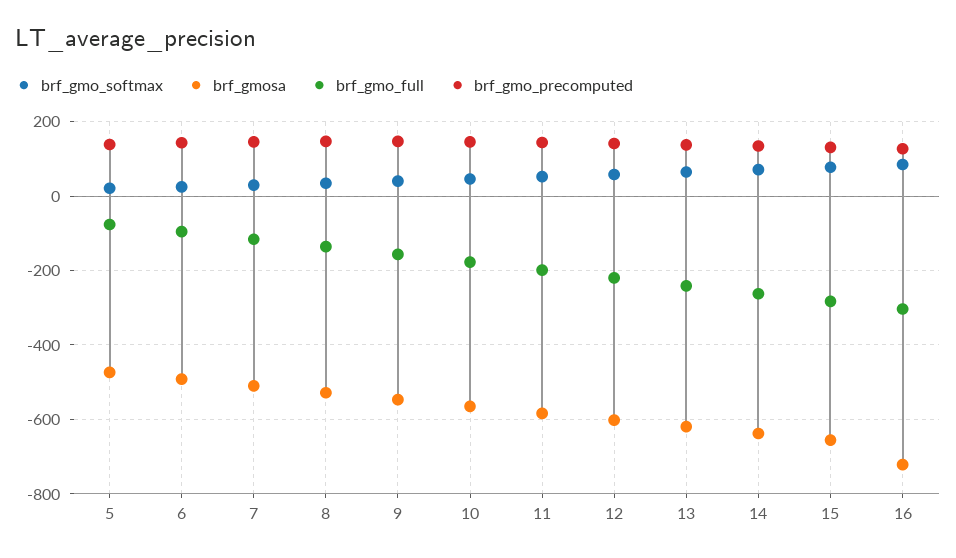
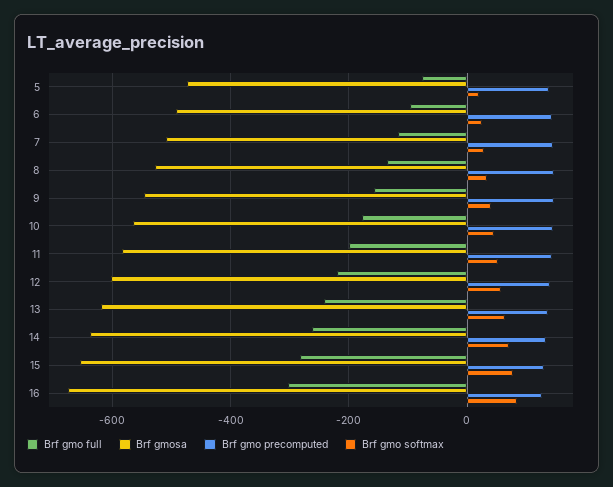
  {
    "brf_gmo_softmax": {
      "5": 20,
      "6": 20,
      "7": 20,
      "8": 40,
      "9": 40,
      "10": 40,
      "11": 60,
      "12": 60,
      "13": 60,
      "14": 80,
      "15": 80,
      "16": 80
    },
    "brf_gmosa": {
      "5": -480,
      "6": -500,
      "7": -500,
      "8": -520,
      "9": -540,
      "10": -560,
      "11": -580,
      "12": -600,
      "13": -620,
      "14": -640,
      "15": -660,
-     "16": -720
+     "16": -680
    },
    "brf_gmo_full": {
      "5": -80,
      "6": -100,
      "7": -120,
      "8": -140,
      "9": -160,
      "10": -180,
      "11": -200,
      "12": -220,
      "13": -240,
      "14": -260,
      "15": -280,
      "16": -300
    },
    "brf_gmo_precomputed": {
      "5": 140,
      "6": 140,
      "7": 140,
      "8": 140,
      "9": 140,
      "10": 140,
      "11": 140,
      "12": 140,
      "13": 140,
      "14": 140,
      "15": 140,
      "16": 120
    }
  }

